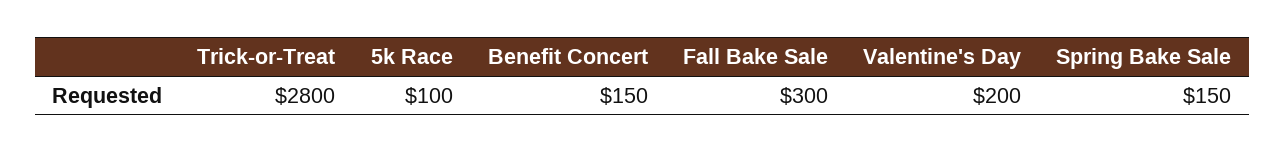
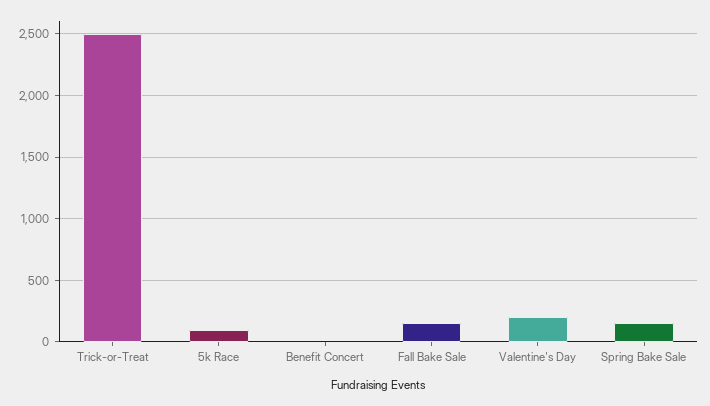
  {
-   "Trick-or-Treat": 2800,
+   "Trick-or-Treat": 2500,
    "5k Race": 100,
-   "Benefit Concert": 150,
+   "Benefit Concert": 0,
-   "Fall Bake Sale": 300,
+   "Fall Bake Sale": 150,
    "Valentine's Day": 200,
    "Spring Bake Sale": 150
  }

